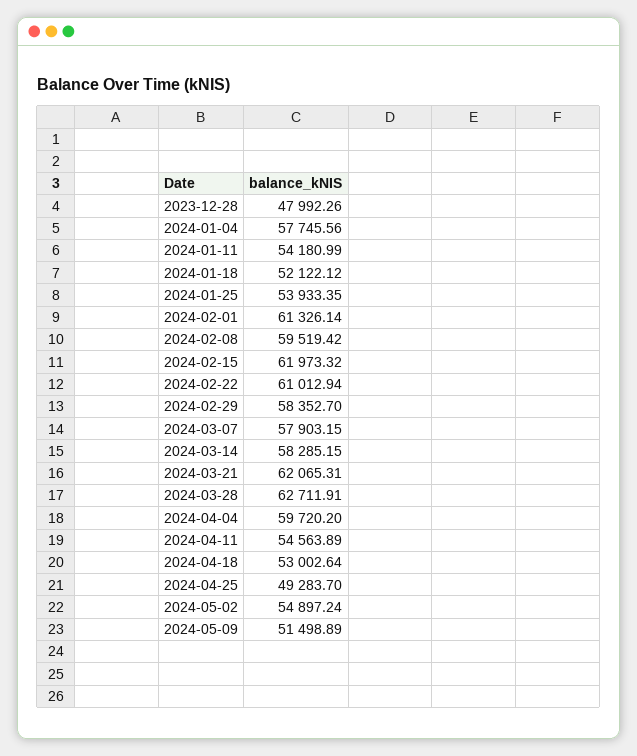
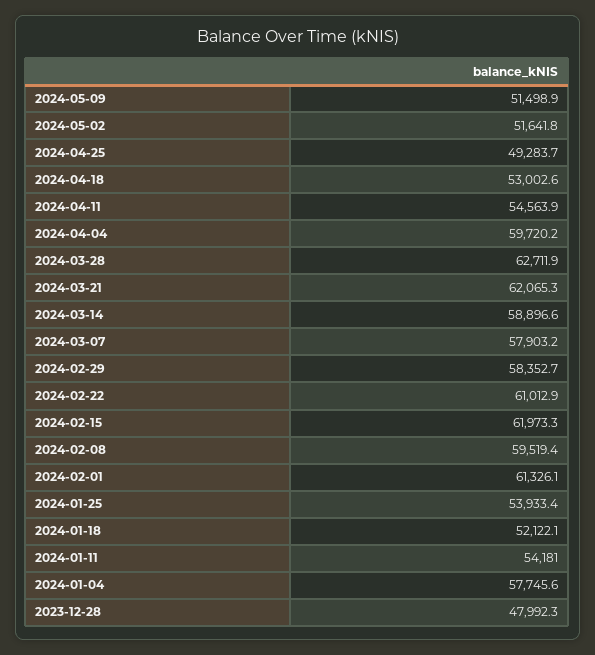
  {
    "2023-12-28": 47992.26,
    "2024-01-04": 57745.56,
    "2024-01-11": 54180.99,
    "2024-01-18": 52122.12,
    "2024-01-25": 53933.35,
    "2024-02-01": 61326.14,
    "2024-02-08": 59519.42,
    "2024-02-15": 61973.32,
    "2024-02-22": 61012.94,
    "2024-02-29": 58352.7,
    "2024-03-07": 57903.15,
-   "2024-03-14": 58285.15,
+   "2024-03-14": 58896.6,
    "2024-03-21": 62065.31,
    "2024-03-28": 62711.91,
    "2024-04-04": 59720.2,
    "2024-04-11": 54563.89,
    "2024-04-18": 53002.64,
    "2024-04-25": 49283.7,
-   "2024-05-02": 54897.24,
+   "2024-05-02": 51641.8,
    "2024-05-09": 51498.89
  }

